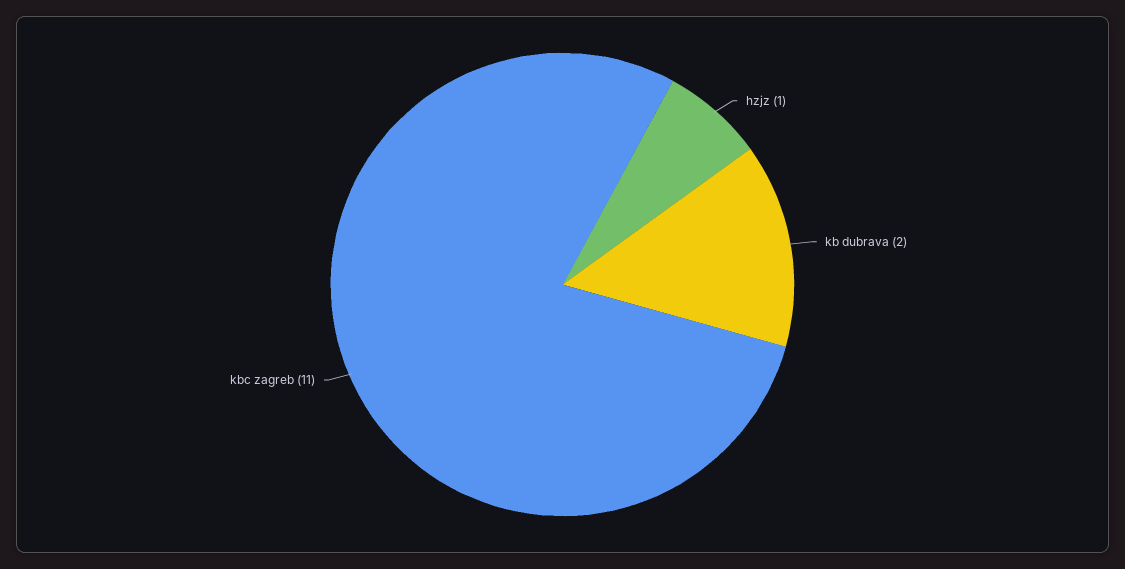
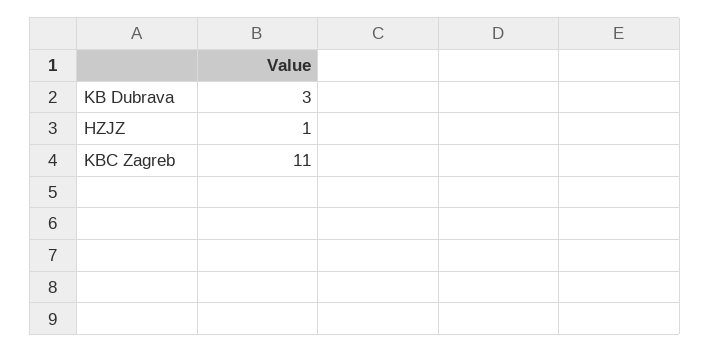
  {
    "hzjz": 1,
-   "kb dubrava": 2,
+   "kb dubrava": 3,
    "kbc zagreb": 11
  }

